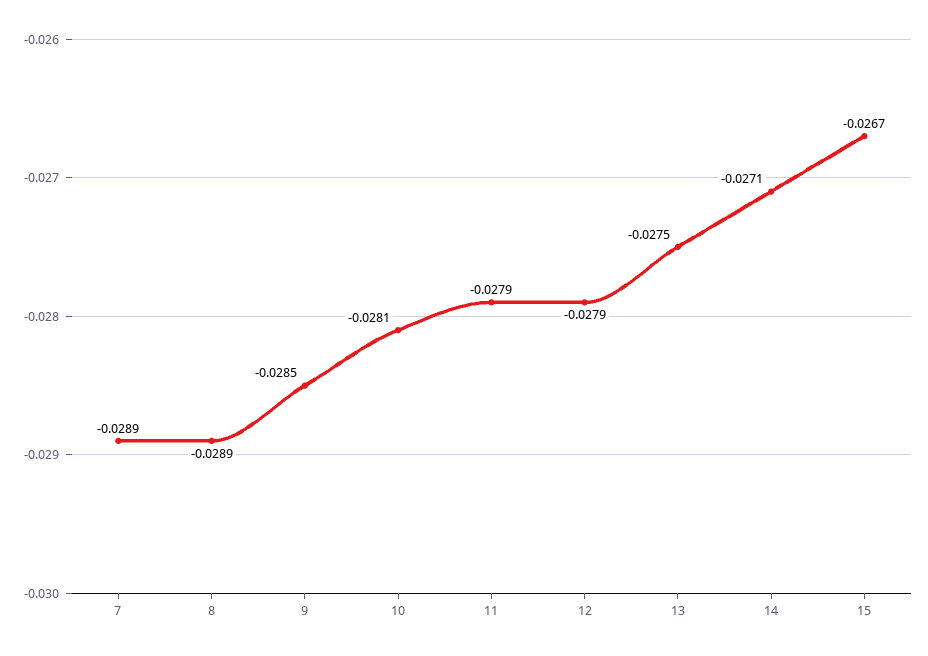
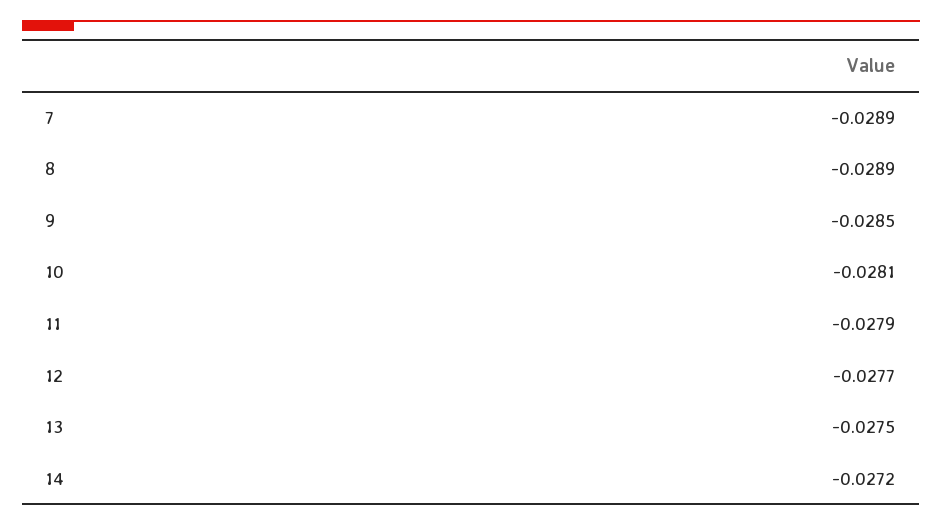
  {
    "7": -0.0289,
    "8": -0.0289,
    "9": -0.0285,
    "10": -0.0281,
    "11": -0.0279,
-   "12": -0.0279,
+   "12": -0.0277,
    "13": -0.0275,
-   "14": -0.0271,
+   "14": -0.0272
-   "15": -0.0267
  }

